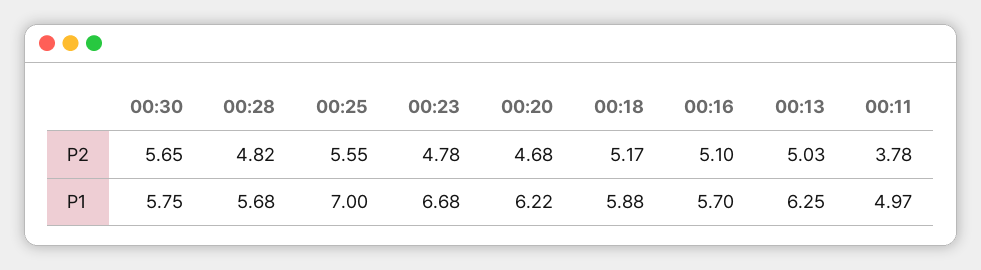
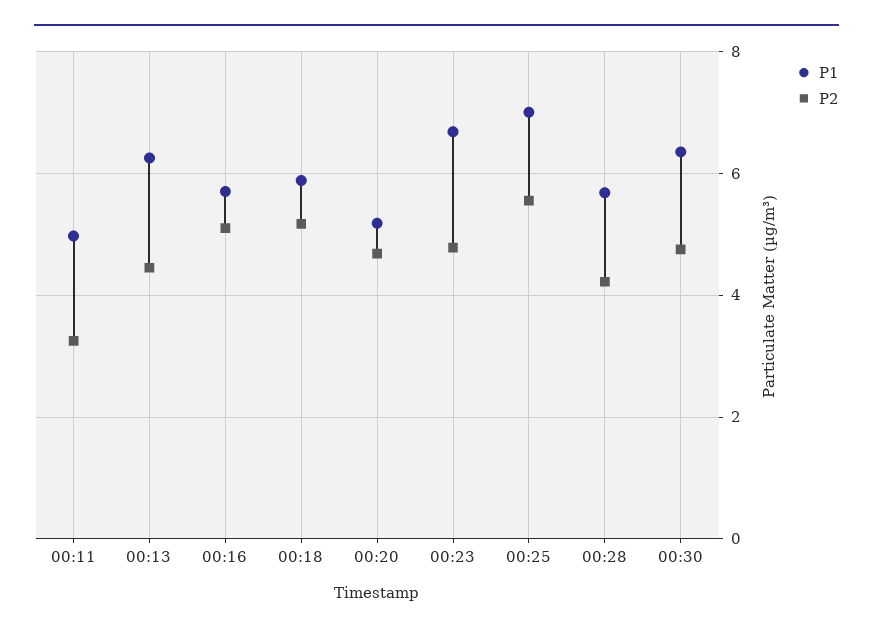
  {
    "P2": {
-     "00:30": 5.65,
+     "00:30": 4.8,
-     "00:28": 4.82,
+     "00:28": 4.2,
      "00:25": 5.55,
      "00:23": 4.78,
      "00:20": 4.68,
      "00:18": 5.17,
      "00:16": 5.1,
-     "00:13": 5.03,
+     "00:13": 4.4,
-     "00:11": 3.78
+     "00:11": 3.2
    },
    "P1": {
-     "00:30": 5.75,
+     "00:30": 6.4,
      "00:28": 5.68,
      "00:25": 7,
      "00:23": 6.68,
-     "00:20": 6.22,
+     "00:20": 5.2,
      "00:18": 5.88,
      "00:16": 5.7,
      "00:13": 6.25,
      "00:11": 4.97
    }
  }

